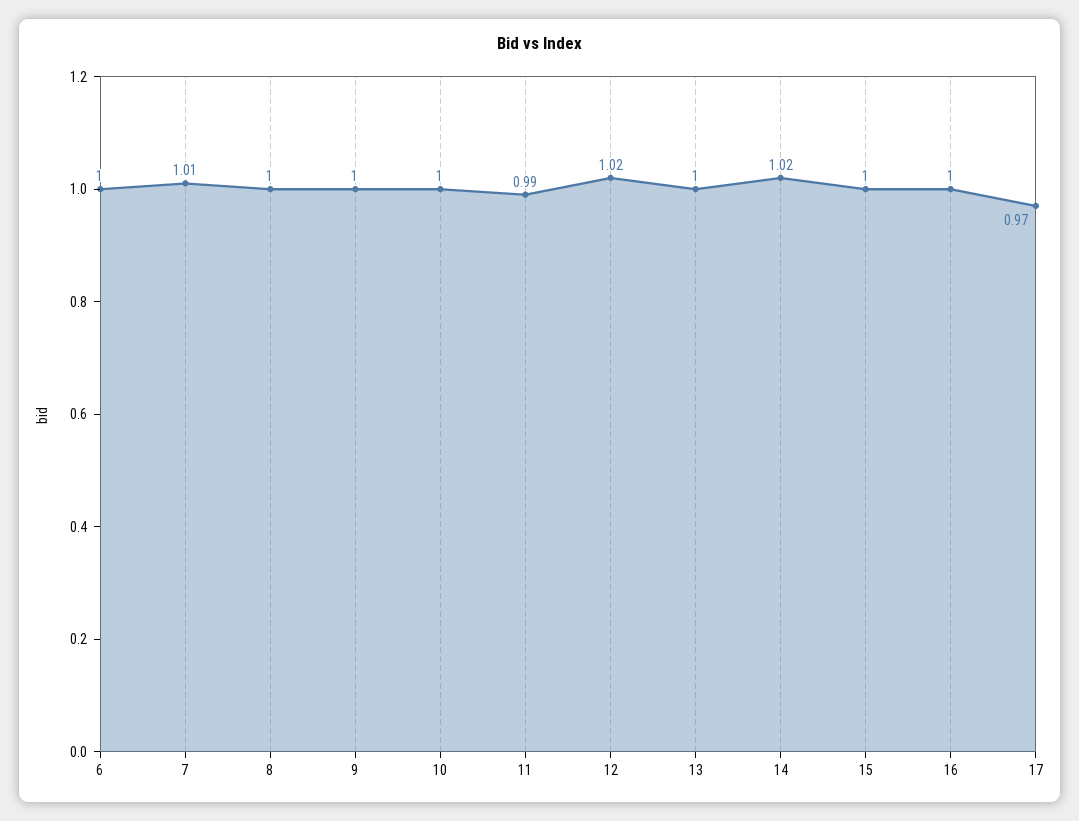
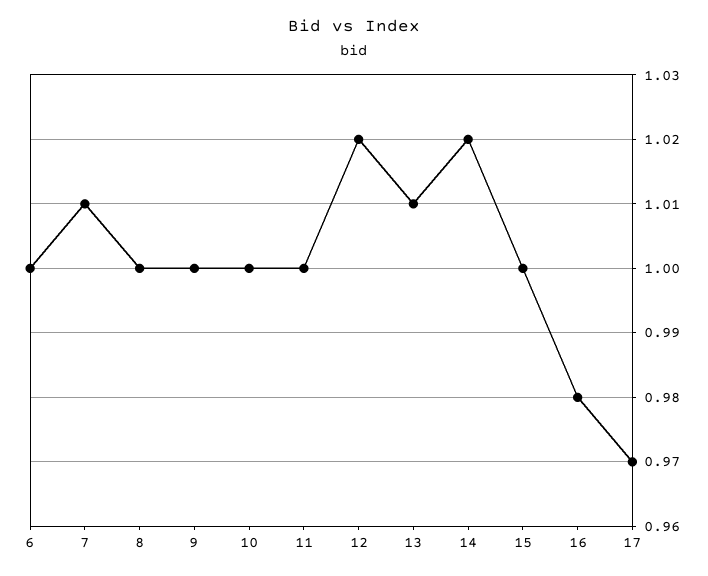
  {
    "6": 1,
    "7": 1.01,
    "8": 1,
    "9": 1,
    "10": 1,
-   "11": 0.99,
+   "11": 1,
    "12": 1.02,
-   "13": 1,
+   "13": 1.01,
    "14": 1.02,
    "15": 1,
-   "16": 1,
+   "16": 0.98,
    "17": 0.97
  }

